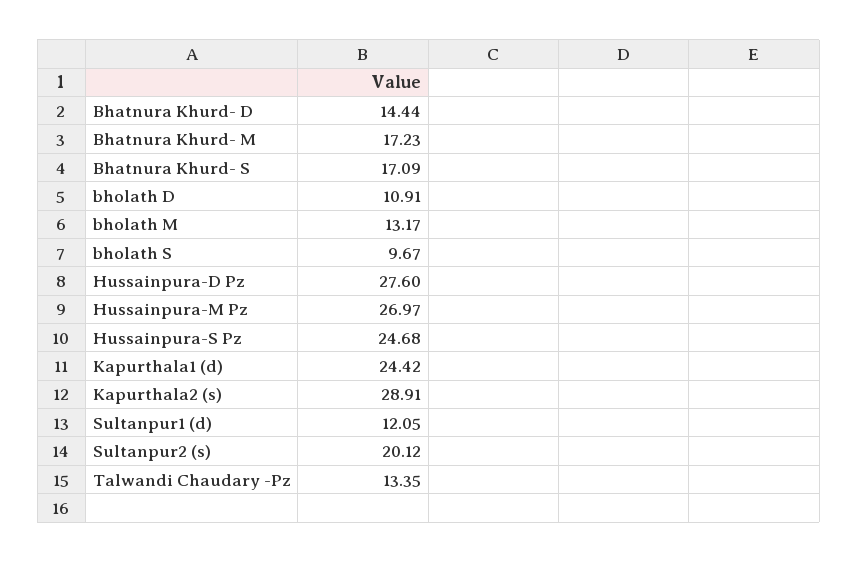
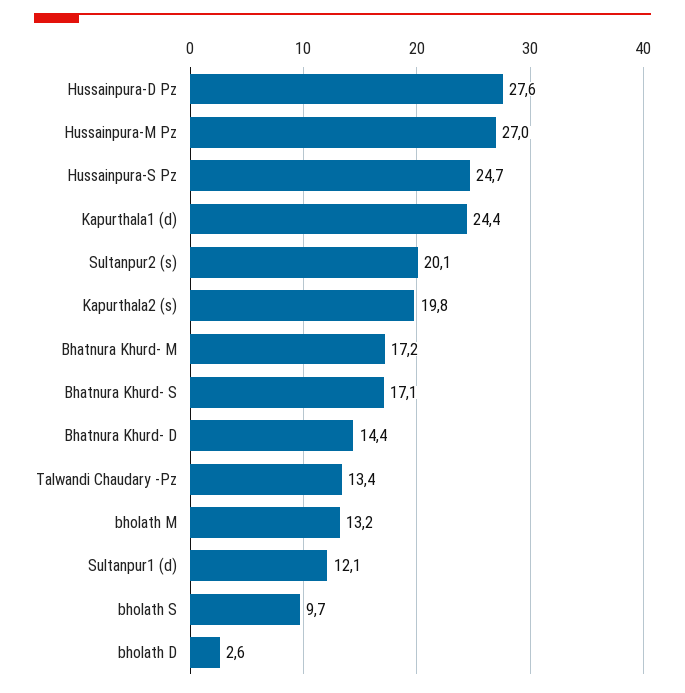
  {
    "Bhatnura Khurd- D": 14.44,
    "Bhatnura Khurd- M": 17.23,
    "Bhatnura Khurd- S": 17.09,
-   "bholath D": 10.91,
+   "bholath D": 2.6,
    "bholath M": 13.17,
    "bholath S": 9.67,
    "Hussainpura-D Pz": 27.6,
    "Hussainpura-M Pz": 26.97,
    "Hussainpura-S Pz": 24.68,
    "Kapurthala1 (d)": 24.42,
-   "Kapurthala2 (s)": 28.91,
+   "Kapurthala2 (s)": 19.8,
    "Sultanpur1 (d)": 12.05,
    "Sultanpur2 (s)": 20.12,
    "Talwandi Chaudary -Pz": 13.35
  }

